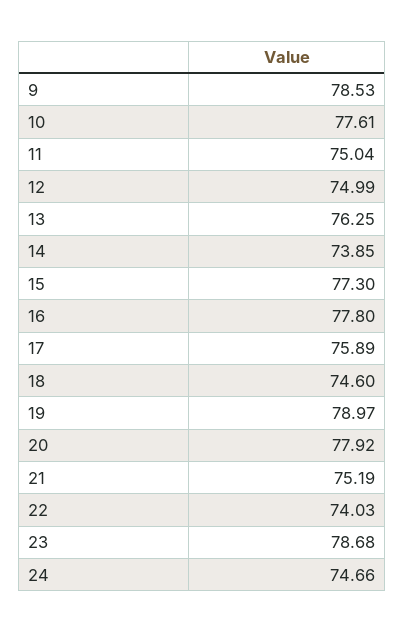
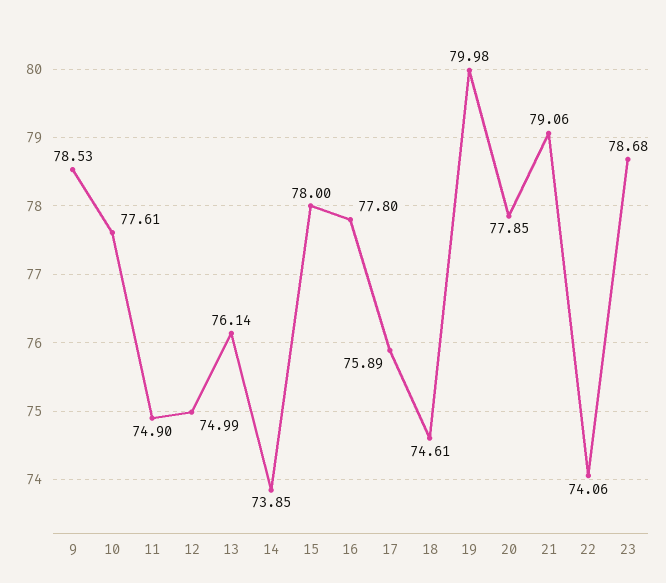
  {
    "9": 78.53,
    "10": 77.61,
-   "11": 75.04,
+   "11": 74.9,
    "12": 74.99,
-   "13": 76.25,
+   "13": 76.14,
    "14": 73.85,
-   "15": 77.3,
+   "15": 78,
    "16": 77.8,
    "17": 75.89,
-   "18": 74.6,
+   "18": 74.61,
-   "19": 78.97,
+   "19": 79.98,
-   "20": 77.92,
+   "20": 77.85,
-   "21": 75.19,
+   "21": 79.06,
-   "22": 74.03,
+   "22": 74.06,
-   "23": 78.68,
+   "23": 78.68
-   "24": 74.66
  }

